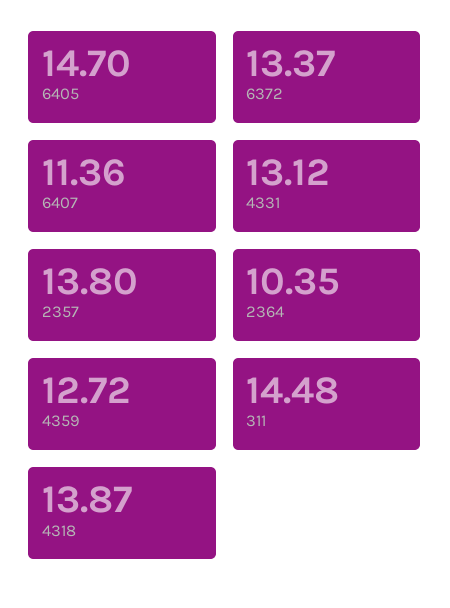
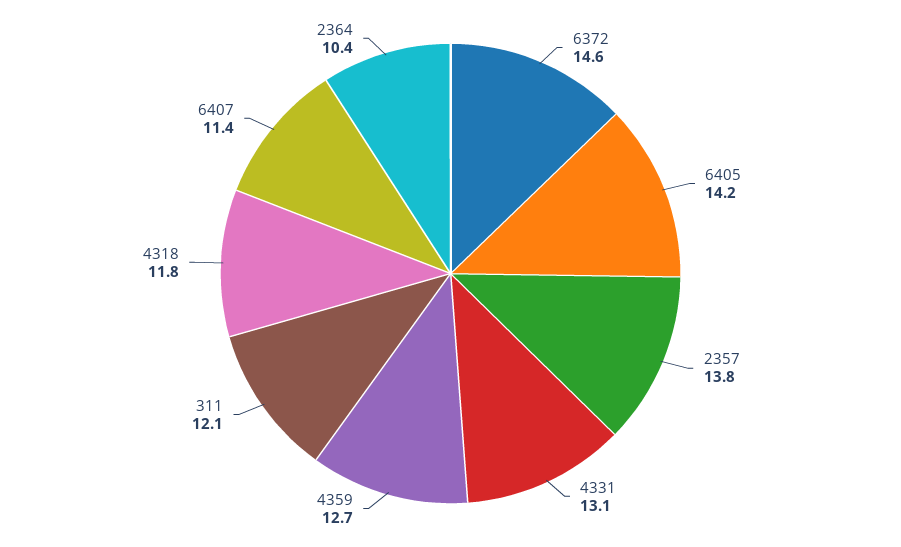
  {
-   "6405": 14.7,
+   "6405": 14.2,
-   "6372": 13.37,
+   "6372": 14.6,
    "6407": 11.36,
    "4331": 13.12,
    "2357": 13.8,
    "2364": 10.35,
    "4359": 12.72,
-   "311": 14.48,
+   "311": 12.1,
-   "4318": 13.87
+   "4318": 11.8
  }

